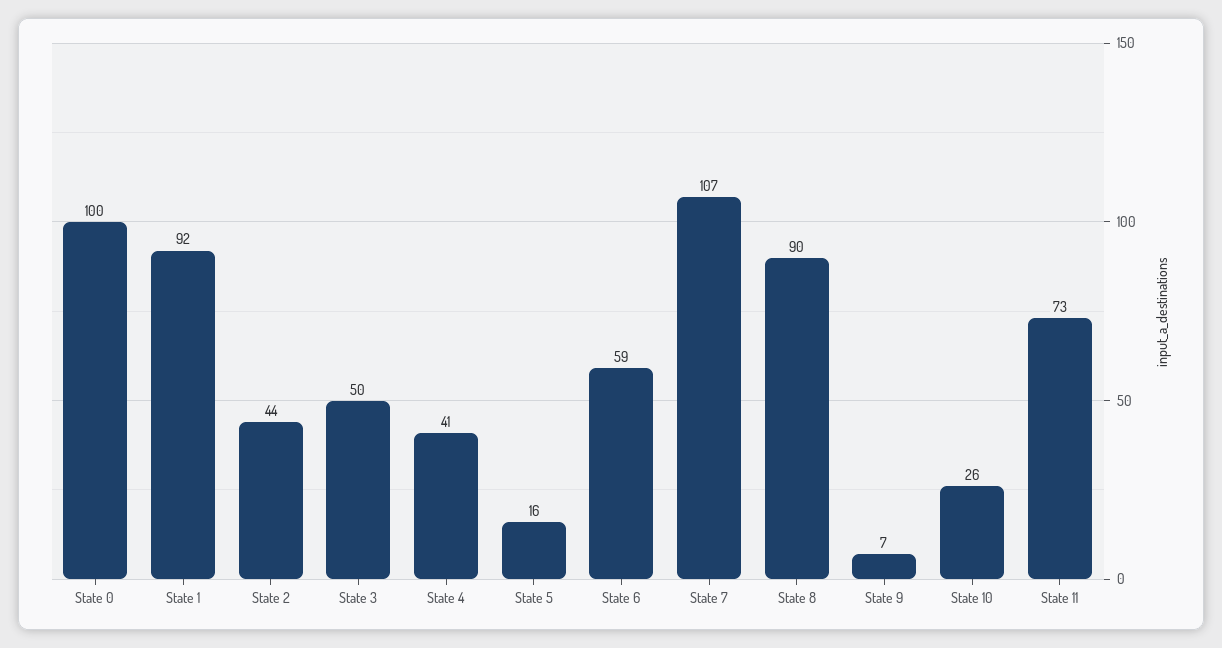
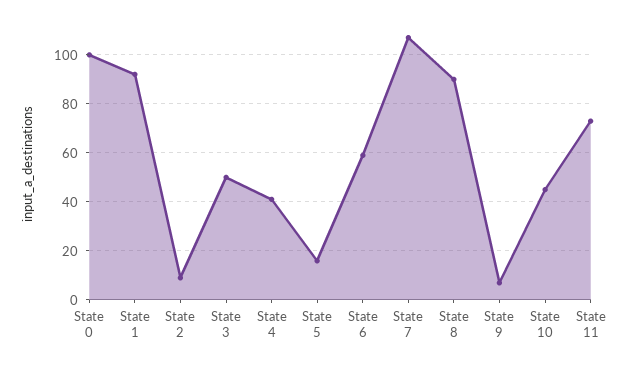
  {
    "State 0": 100,
    "State 1": 92,
-   "State 2": 44,
+   "State 2": 10,
    "State 3": 50,
    "State 4": 41,
    "State 5": 16,
    "State 6": 59,
    "State 7": 107,
    "State 8": 90,
    "State 9": 7,
-   "State 10": 26,
+   "State 10": 45,
    "State 11": 73
  }

